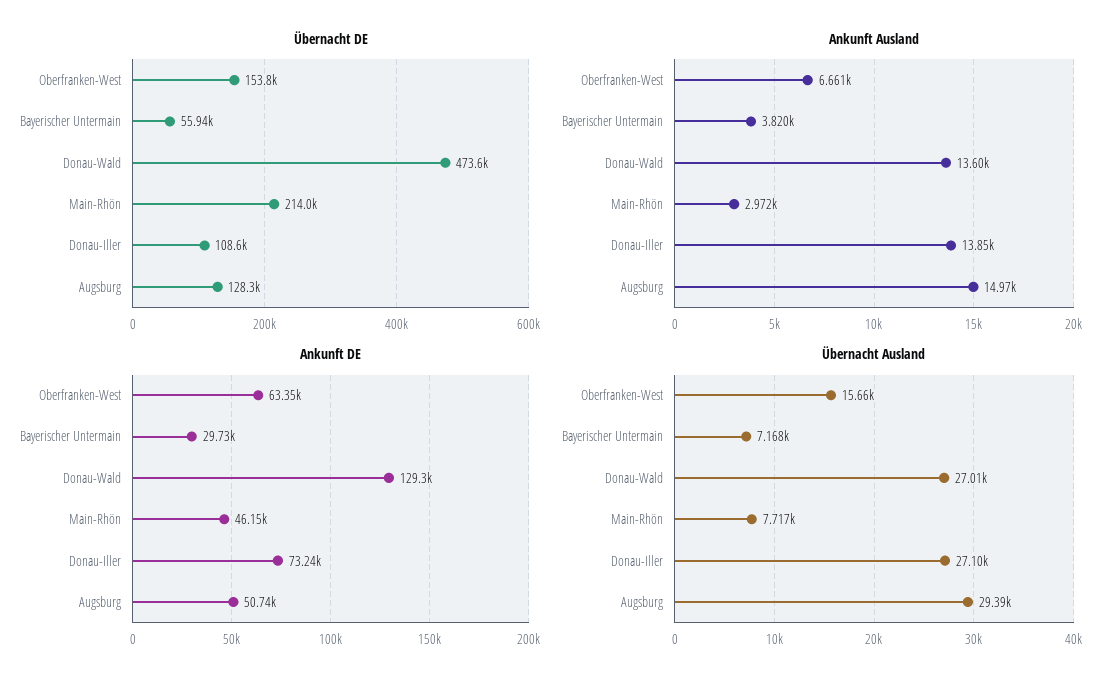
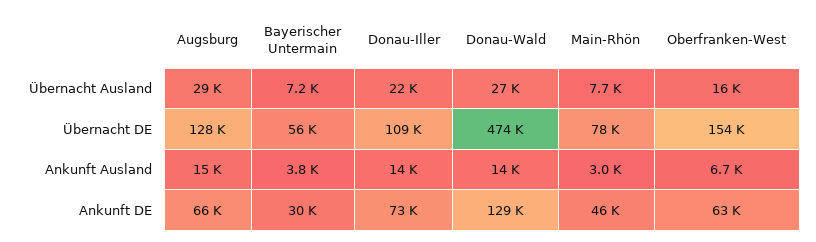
  {
    "Übernacht DE": {
      "Oberfranken-West": 153800,
      "Bayerischer Untermain": 55940,
      "Donau-Wald": 473600,
-     "Main-Rhön": 214000,
+     "Main-Rhön": 78000,
      "Donau-Iller": 108600,
      "Augsburg": 128300
    },
    "Ankunft Ausland": {
      "Oberfranken-West": 6661,
      "Bayerischer Untermain": 3820,
      "Donau-Wald": 13600,
      "Main-Rhön": 2972,
      "Donau-Iller": 13850,
      "Augsburg": 14970
    },
    "Ankunft DE": {
      "Oberfranken-West": 63350,
      "Bayerischer Untermain": 29730,
      "Donau-Wald": 129300,
      "Main-Rhön": 46150,
      "Donau-Iller": 73240,
-     "Augsburg": 50740
+     "Augsburg": 66000
    },
    "Übernacht Ausland": {
      "Oberfranken-West": 15660,
      "Bayerischer Untermain": 7168,
      "Donau-Wald": 27010,
      "Main-Rhön": 7717,
-     "Donau-Iller": 27100,
+     "Donau-Iller": 22000,
      "Augsburg": 29390
    }
  }

